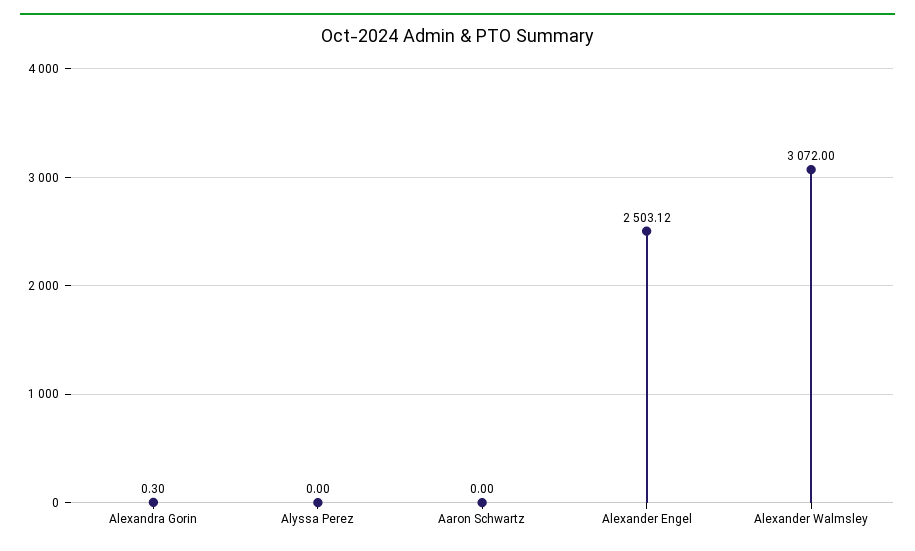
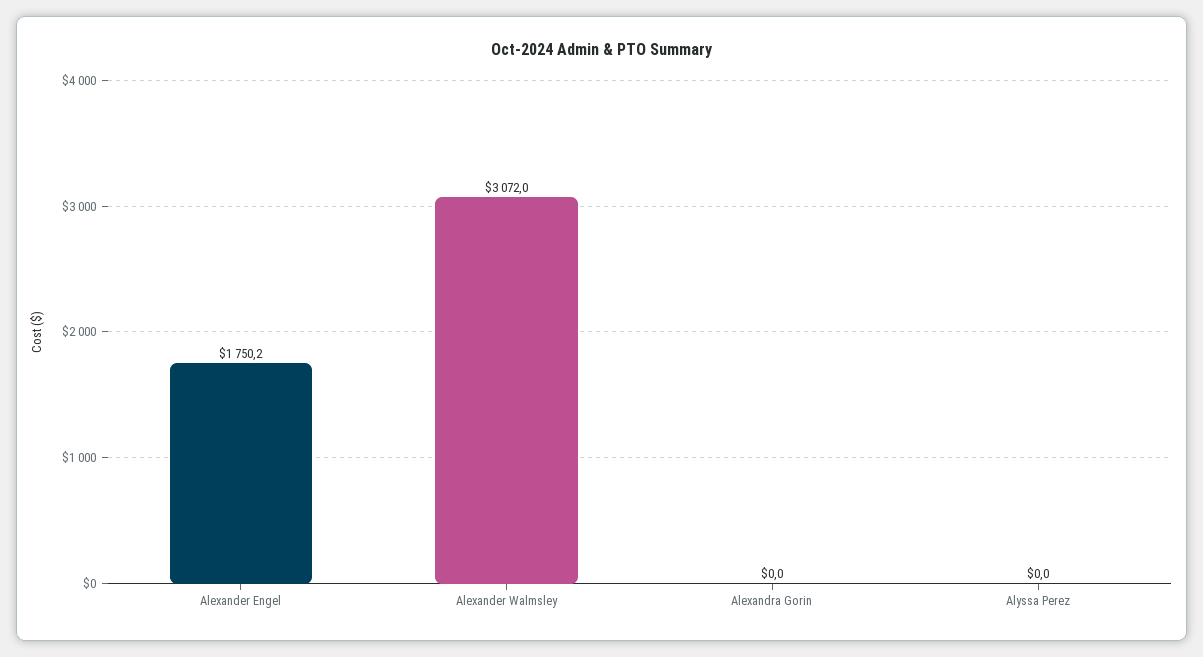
  {
-   "Alexandra Gorin": 0.3,
+   "Alexandra Gorin": 0,
    "Alyssa Perez": 0,
-   "Aaron Schwartz": 0,
-   "Alexander Engel": 2503.12,
+   "Alexander Engel": 1750.2,
    "Alexander Walmsley": 3072
  }

